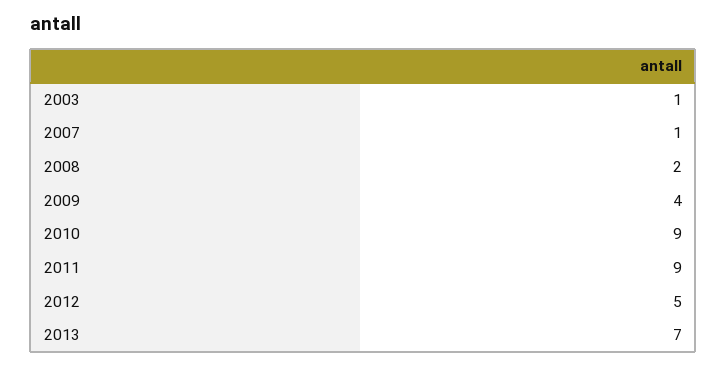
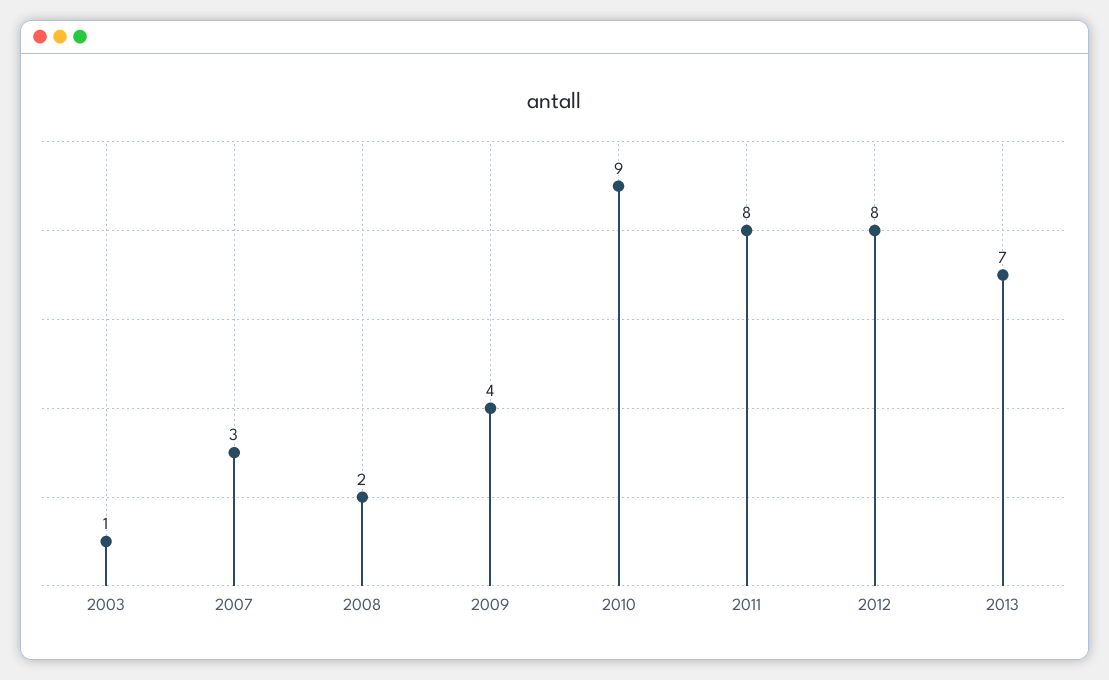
  {
    "2003": 1,
-   "2007": 1,
+   "2007": 3,
    "2008": 2,
    "2009": 4,
    "2010": 9,
-   "2011": 9,
+   "2011": 8,
-   "2012": 5,
+   "2012": 8,
    "2013": 7
  }

